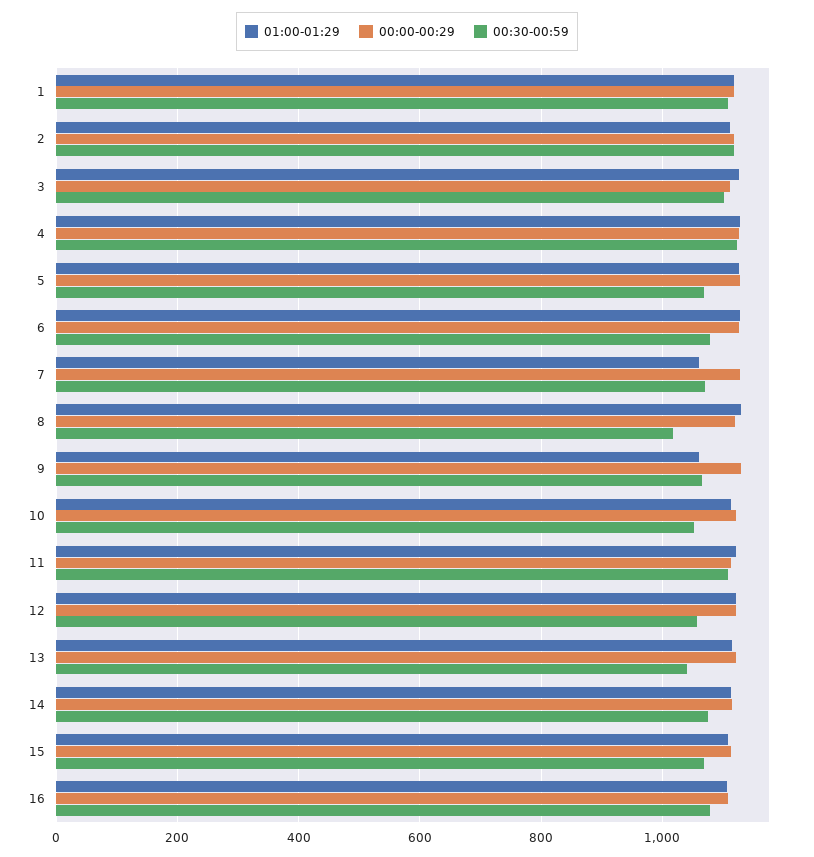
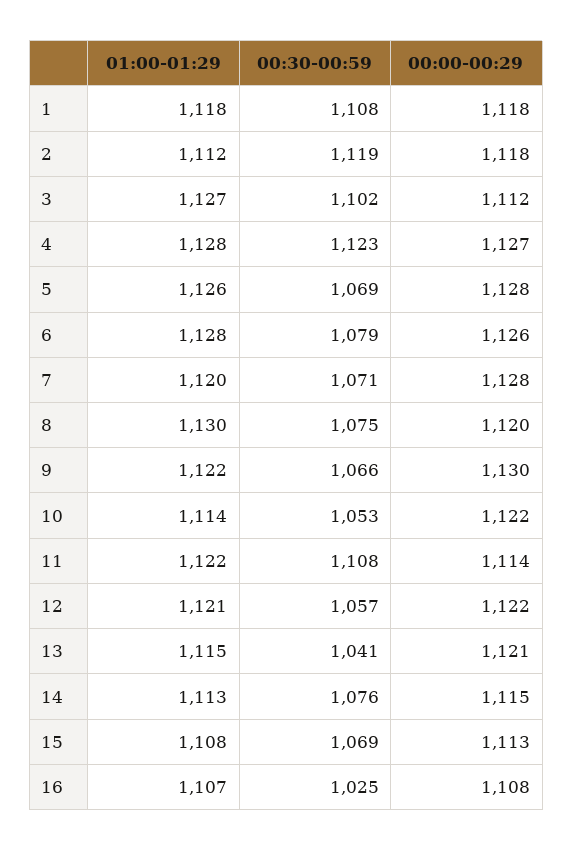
  {
    "01:00-01:29": {
      "1": 1118,
      "2": 1112,
      "3": 1127,
      "4": 1128,
      "5": 1126,
      "6": 1128,
-     "7": 1060,
+     "7": 1120,
      "8": 1130,
-     "9": 1060,
+     "9": 1122,
      "10": 1114,
      "11": 1122,
      "12": 1121,
      "13": 1115,
      "14": 1113,
      "15": 1108,
      "16": 1107
    },
    "00:00-00:29": {
      "1": 1118,
      "2": 1118,
      "3": 1112,
      "4": 1127,
      "5": 1128,
      "6": 1126,
      "7": 1128,
      "8": 1120,
      "9": 1130,
      "10": 1122,
      "11": 1114,
      "12": 1122,
      "13": 1121,
      "14": 1115,
      "15": 1113,
      "16": 1108
    },
    "00:30-00:59": {
      "1": 1108,
      "2": 1119,
      "3": 1102,
      "4": 1123,
      "5": 1069,
      "6": 1079,
      "7": 1071,
-     "8": 1020,
+     "8": 1075,
      "9": 1066,
      "10": 1053,
      "11": 1108,
      "12": 1057,
      "13": 1041,
      "14": 1076,
      "15": 1069,
-     "16": 1080
+     "16": 1025
    }
  }

